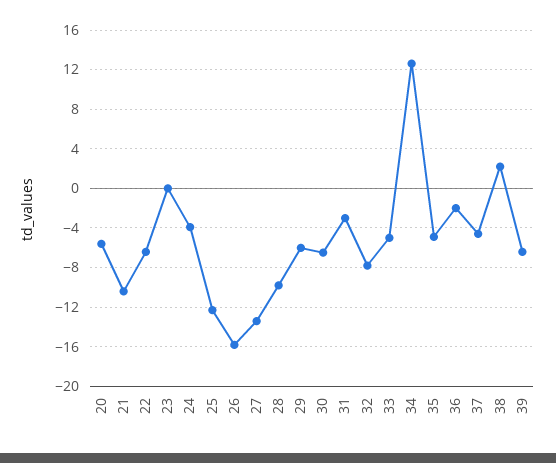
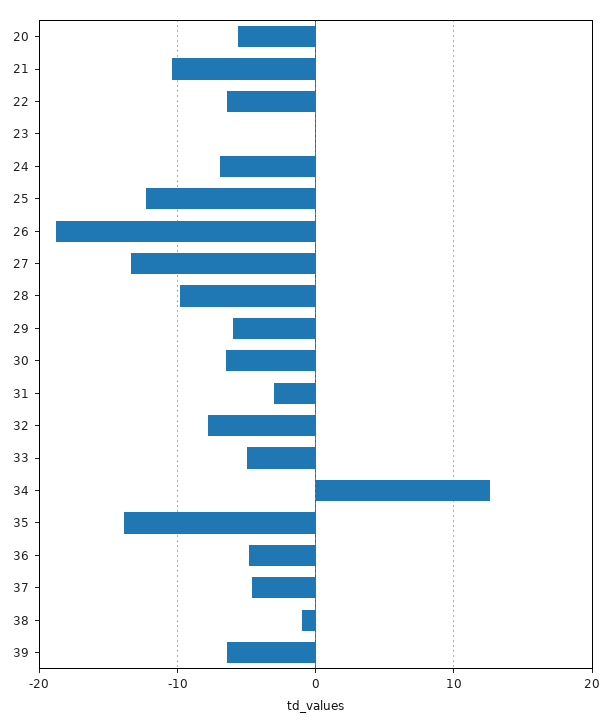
  {
    "20": -6,
    "21": -10,
    "22": -6,
    "23": 0,
-   "24": -4,
+   "24": -7,
    "25": -12,
-   "26": -16,
+   "26": -19,
    "27": -13,
    "28": -10,
    "29": -6,
    "30": -7,
    "31": -3,
    "32": -8,
    "33": -5,
    "34": 13,
-   "35": -5,
+   "35": -14,
-   "36": -2,
+   "36": -5,
    "37": -5,
-   "38": 2,
+   "38": -1,
    "39": -6
  }

